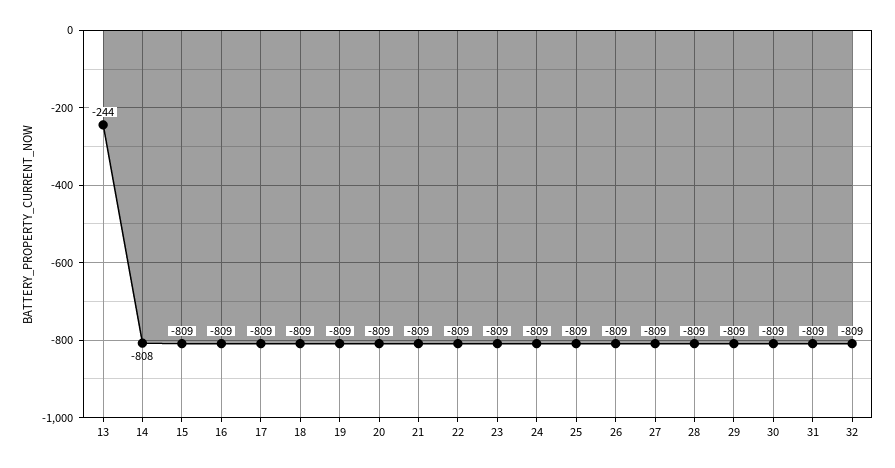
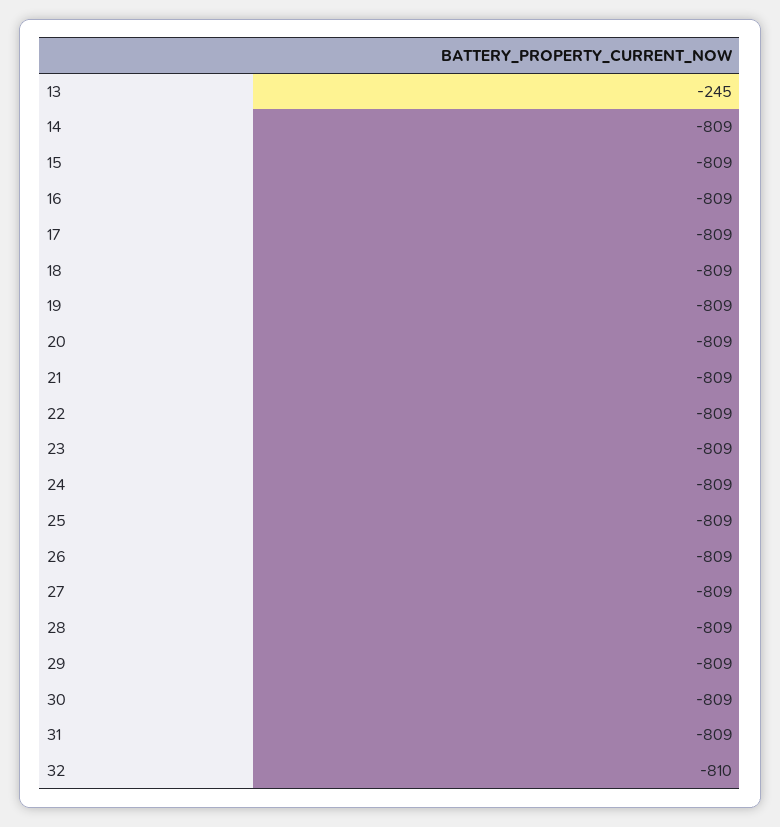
  {
-   "13": -244,
+   "13": -245,
-   "14": -808,
+   "14": -809,
    "15": -809,
    "16": -809,
    "17": -809,
    "18": -809,
    "19": -809,
    "20": -809,
    "21": -809,
    "22": -809,
    "23": -809,
    "24": -809,
    "25": -809,
    "26": -809,
    "27": -809,
    "28": -809,
    "29": -809,
    "30": -809,
    "31": -809,
-   "32": -809
+   "32": -810
  }

